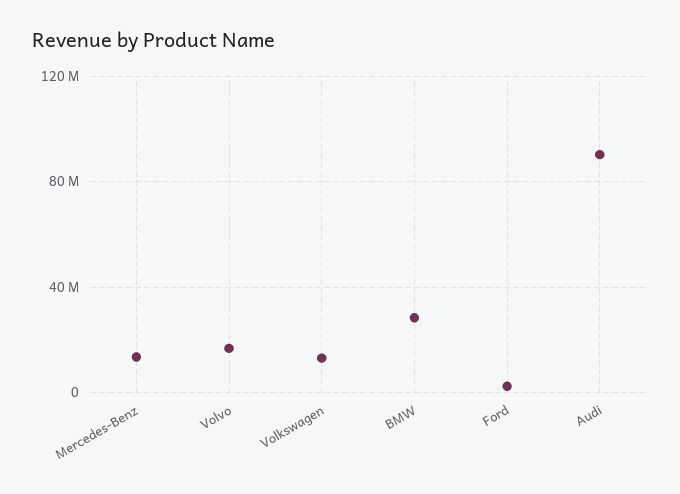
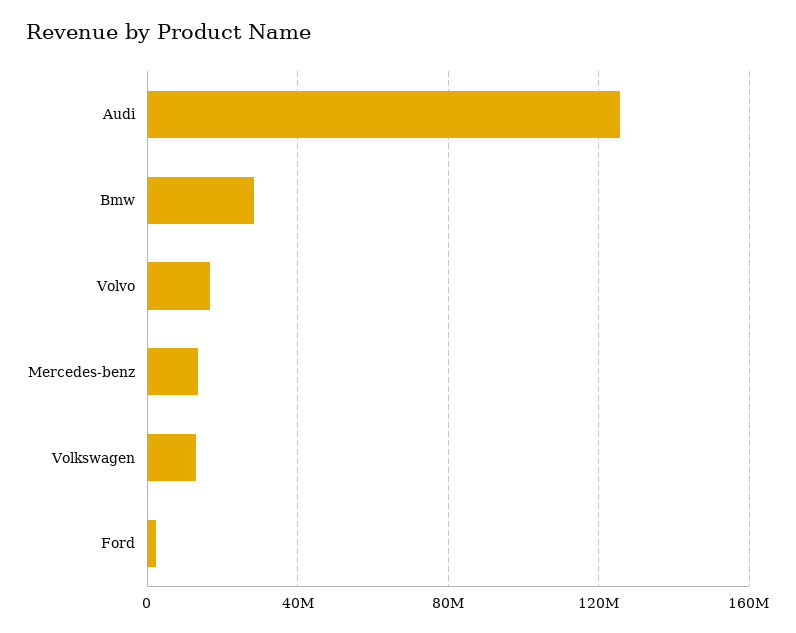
  {
    "Mercedes-Benz": 15000000,
    "Volvo": 15000000,
    "Volkswagen": 15000000,
    "BMW": 30000000,
    "Ford": 0,
-   "Audi": 90000000
+   "Audi": 125000000
  }

